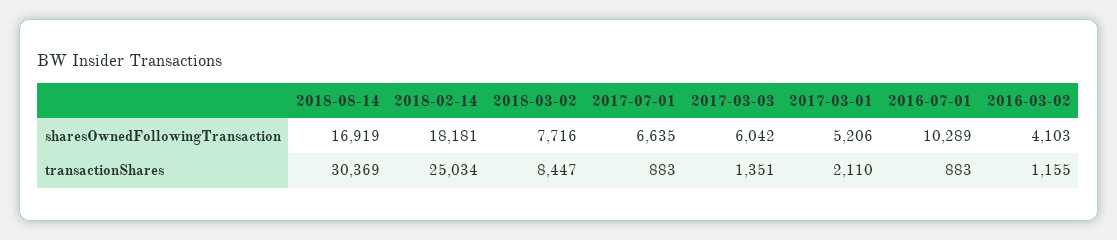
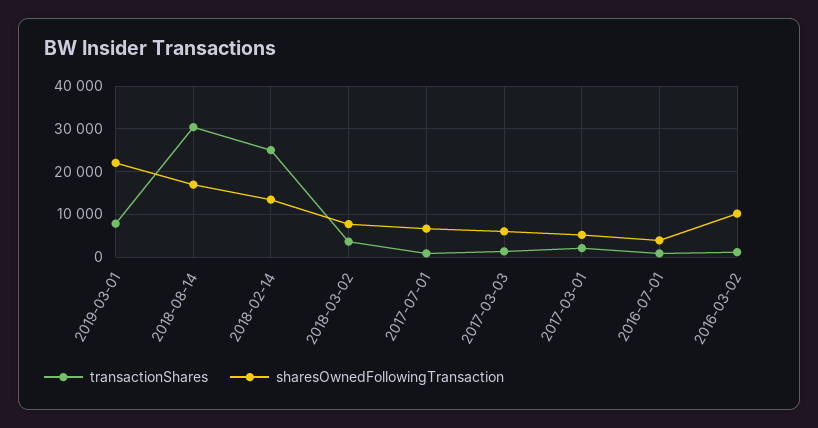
  {
    "sharesOwnedFollowingTransaction": {
      "2018-08-14": 16919,
-     "2018-02-14": 18181,
+     "2018-02-14": 14000,
      "2018-03-02": 7716,
      "2017-07-01": 6635,
      "2017-03-03": 6042,
      "2017-03-01": 5206,
-     "2016-07-01": 10289,
+     "2016-07-01": 4000,
-     "2016-03-02": 4103
+     "2016-03-02": 10000,
+     "2019-03-01": 22000
    },
    "transactionShares": {
      "2018-08-14": 30369,
      "2018-02-14": 25034,
-     "2018-03-02": 8447,
+     "2018-03-02": 4000,
      "2017-07-01": 883,
      "2017-03-03": 1351,
      "2017-03-01": 2110,
      "2016-07-01": 883,
-     "2016-03-02": 1155
+     "2016-03-02": 1155,
+     "2019-03-01": 8000
    }
  }

